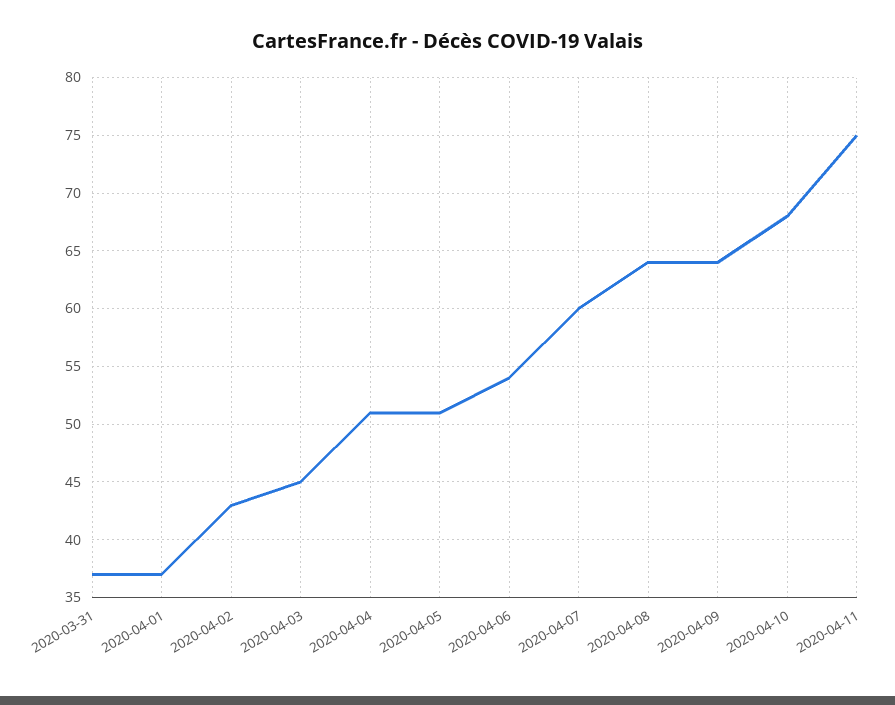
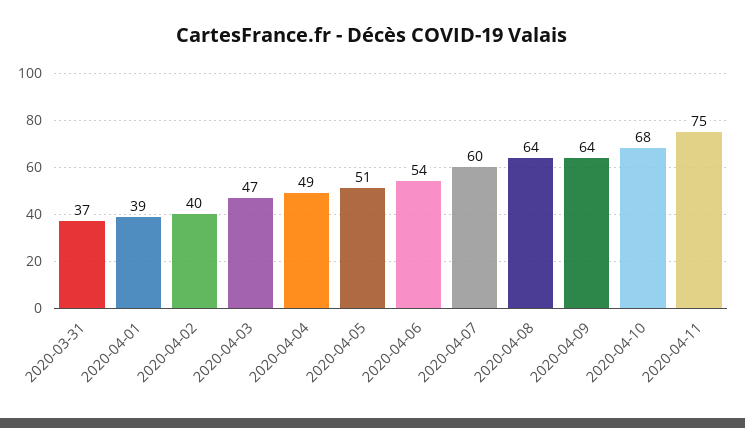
  {
    "2020-03-31": 37,
-   "2020-04-01": 37,
+   "2020-04-01": 39,
-   "2020-04-02": 43,
+   "2020-04-02": 40,
-   "2020-04-03": 45,
+   "2020-04-03": 47,
-   "2020-04-04": 51,
+   "2020-04-04": 49,
    "2020-04-05": 51,
    "2020-04-06": 54,
    "2020-04-07": 60,
    "2020-04-08": 64,
    "2020-04-09": 64,
    "2020-04-10": 68,
    "2020-04-11": 75
  }

